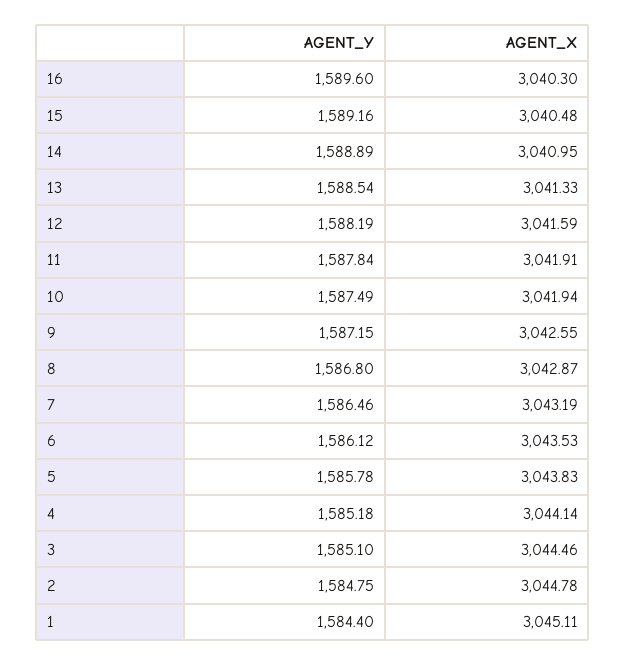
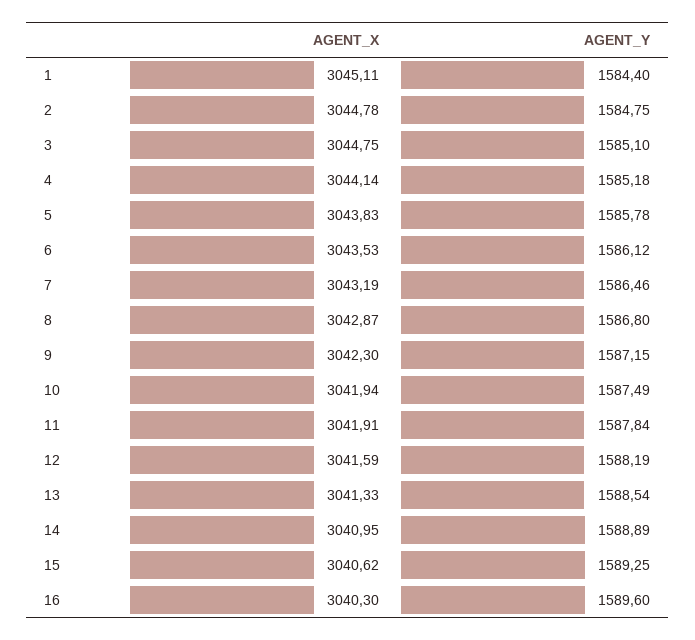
  {
    "AGENT_Y": {
      "16": 1589.6,
-     "15": 1589.16,
+     "15": 1589.25,
      "14": 1588.89,
      "13": 1588.54,
      "12": 1588.19,
      "11": 1587.84,
      "10": 1587.49,
      "9": 1587.15,
      "8": 1586.8,
      "7": 1586.46,
      "6": 1586.12,
      "5": 1585.78,
      "4": 1585.18,
      "3": 1585.1,
      "2": 1584.75,
      "1": 1584.4
    },
    "AGENT_X": {
      "16": 3040.3,
-     "15": 3040.48,
+     "15": 3040.62,
      "14": 3040.95,
      "13": 3041.33,
      "12": 3041.59,
      "11": 3041.91,
      "10": 3041.94,
-     "9": 3042.55,
+     "9": 3042.3,
      "8": 3042.87,
      "7": 3043.19,
      "6": 3043.53,
      "5": 3043.83,
      "4": 3044.14,
-     "3": 3044.46,
+     "3": 3044.75,
      "2": 3044.78,
      "1": 3045.11
    }
  }

